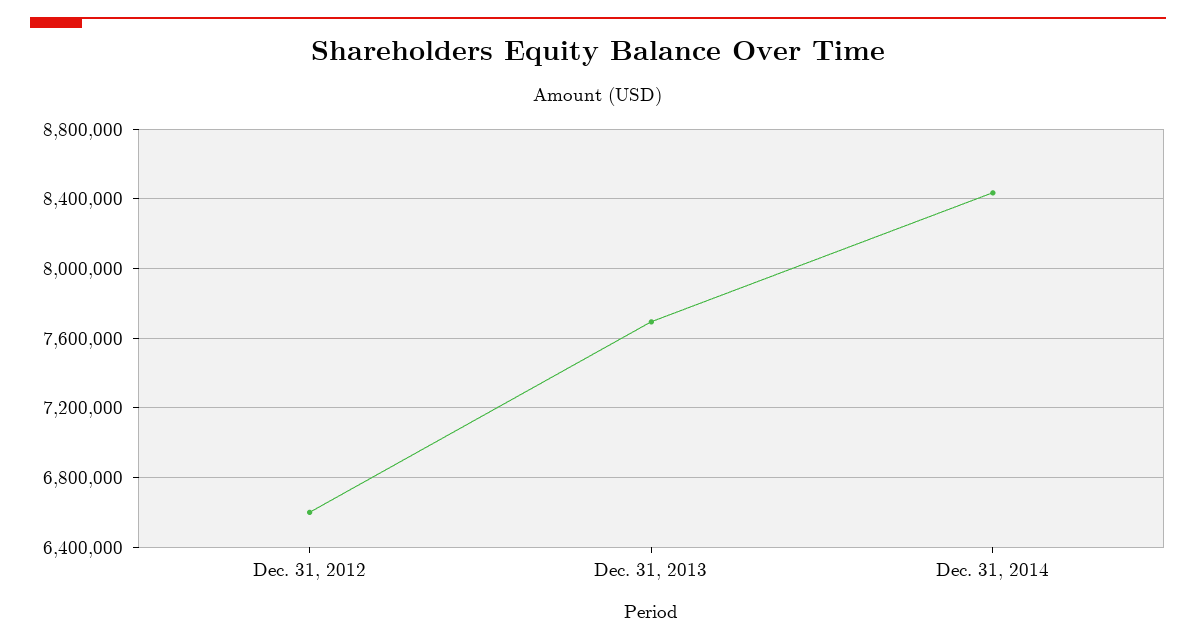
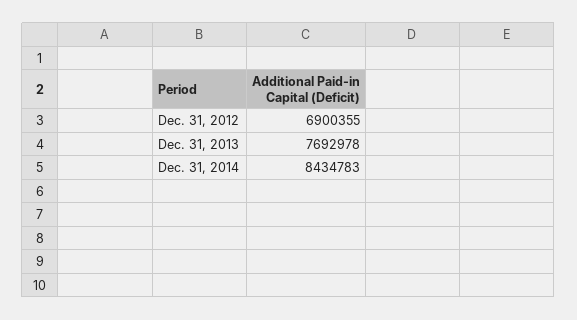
  {
-   "Dec. 31, 2012": 6600000,
+   "Dec. 31, 2012": 6900355,
    "Dec. 31, 2013": 7692978,
    "Dec. 31, 2014": 8434783
  }

